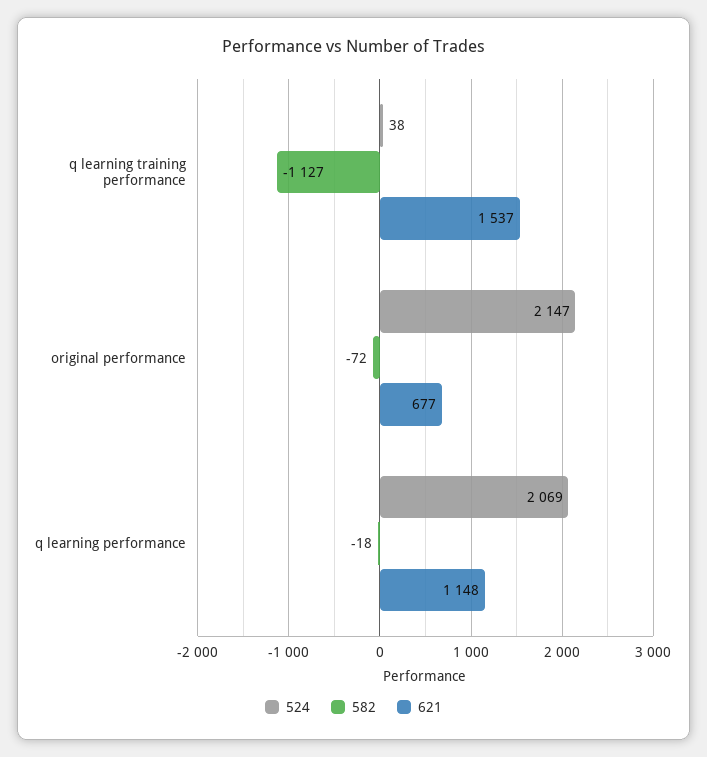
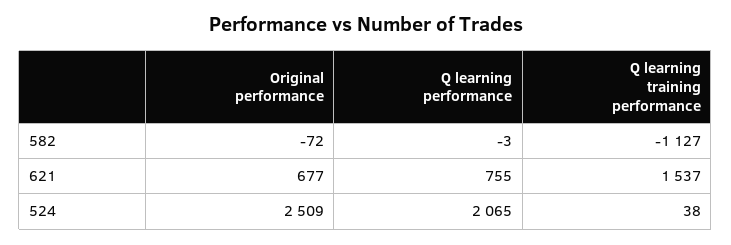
  {
    "524": {
      "q learning training performance": 38,
-     "original performance": 2147,
+     "original performance": 2509,
-     "q learning performance": 2069
+     "q learning performance": 2065
    },
    "582": {
      "q learning training performance": -1127,
      "original performance": -72,
-     "q learning performance": -18
+     "q learning performance": -3
    },
    "621": {
      "q learning training performance": 1537,
      "original performance": 677,
-     "q learning performance": 1148
+     "q learning performance": 755
    }
  }

